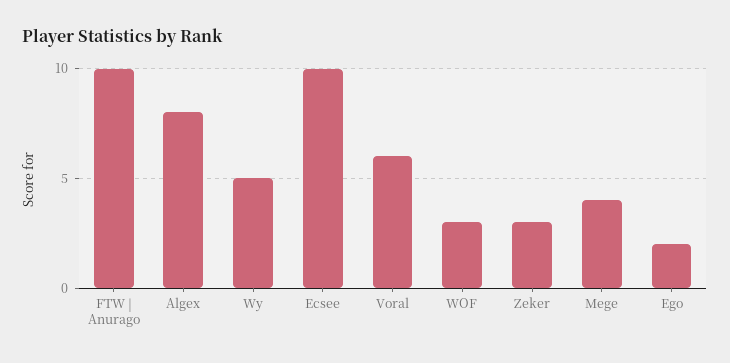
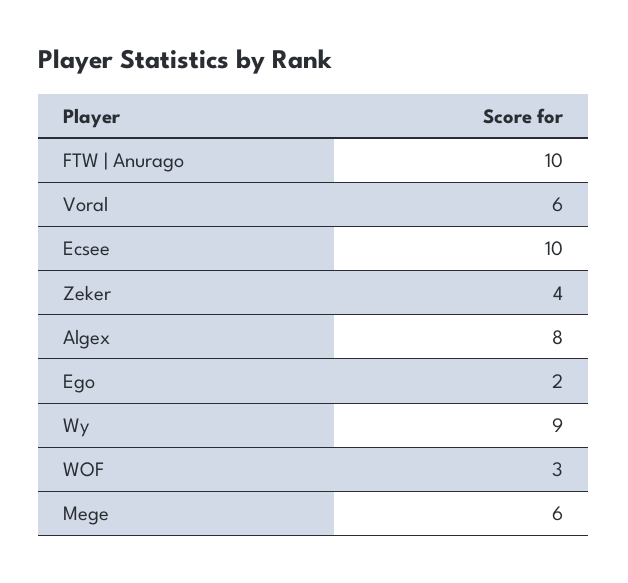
  {
    "FTW | Anurago": 10,
    "Algex": 8,
-   "Wy": 5,
+   "Wy": 9,
    "Ecsee": 10,
    "Voral": 6,
    "WOF": 3,
-   "Zeker": 3,
+   "Zeker": 4,
-   "Mege": 4,
+   "Mege": 6,
    "Ego": 2
  }

